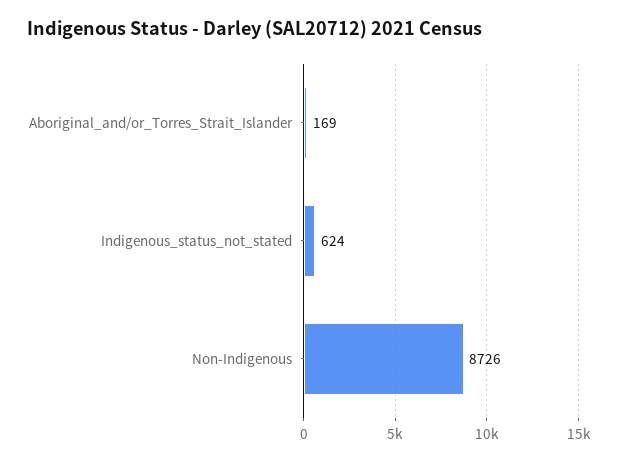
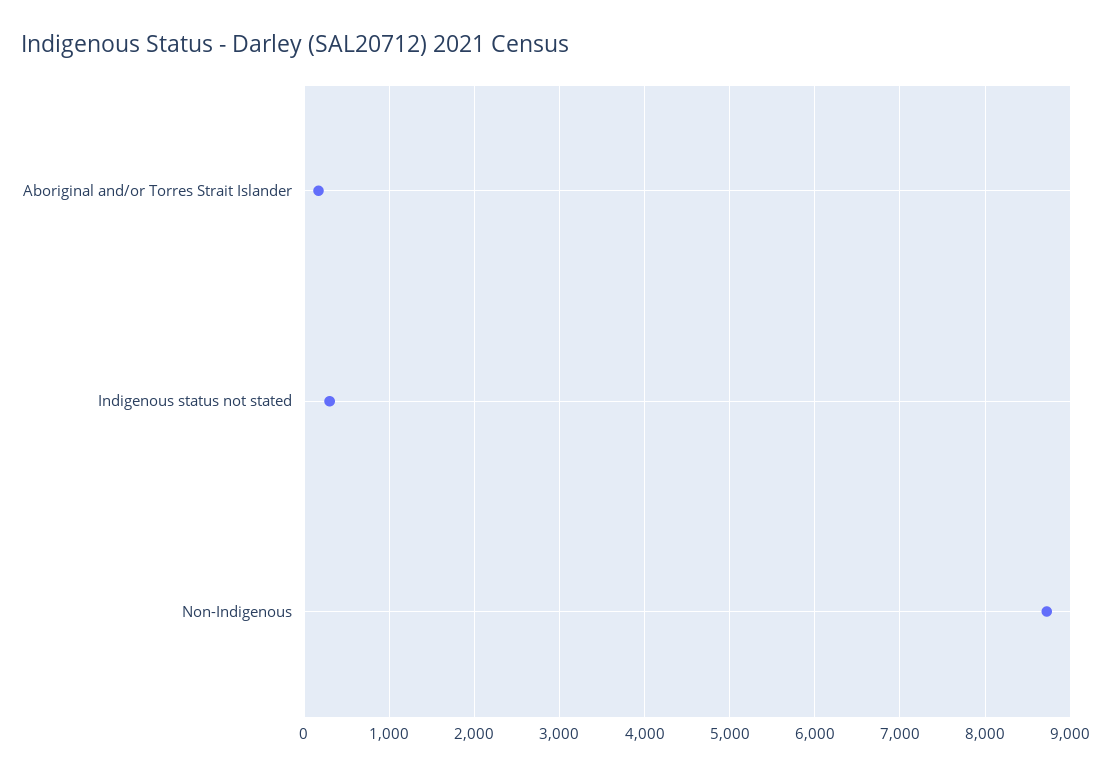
  {
    "Aboriginal_and/or_Torres_Strait_Islander": 169,
-   "Indigenous_status_not_stated": 624,
+   "Indigenous_status_not_stated": 300,
    "Non-Indigenous": 8726
  }

